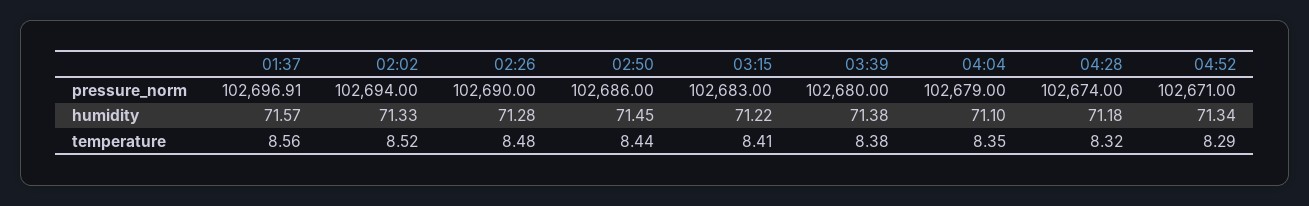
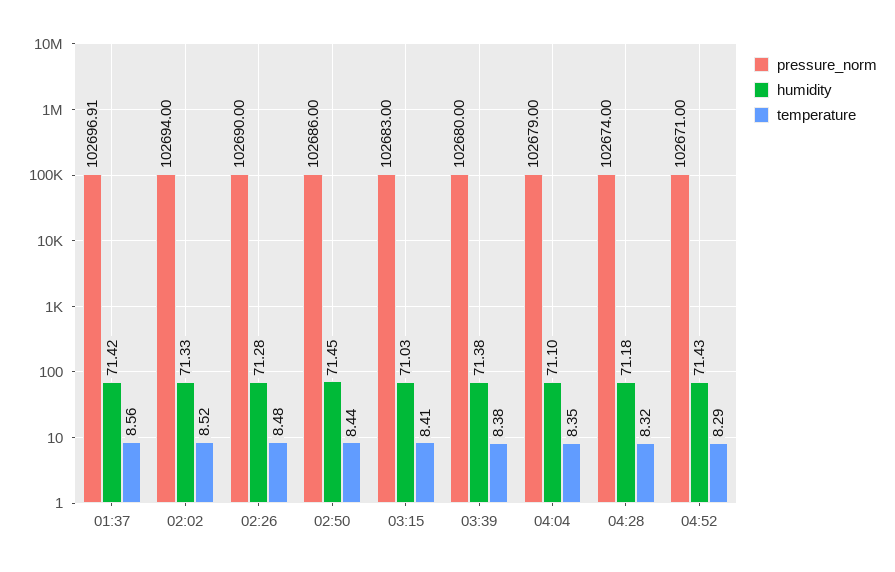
  {
    "pressure_norm": {
      "01:37": 102696.91,
      "02:02": 102694,
      "02:26": 102690,
      "02:50": 102686,
      "03:15": 102683,
      "03:39": 102680,
      "04:04": 102679,
      "04:28": 102674,
      "04:52": 102671
    },
    "humidity": {
-     "01:37": 71.57,
+     "01:37": 71.42,
      "02:02": 71.33,
      "02:26": 71.28,
      "02:50": 71.45,
-     "03:15": 71.22,
+     "03:15": 71.03,
      "03:39": 71.38,
      "04:04": 71.1,
      "04:28": 71.18,
-     "04:52": 71.34
+     "04:52": 71.43
    },
    "temperature": {
      "01:37": 8.56,
      "02:02": 8.52,
      "02:26": 8.48,
      "02:50": 8.44,
      "03:15": 8.41,
      "03:39": 8.38,
      "04:04": 8.35,
      "04:28": 8.32,
      "04:52": 8.29
    }
  }

